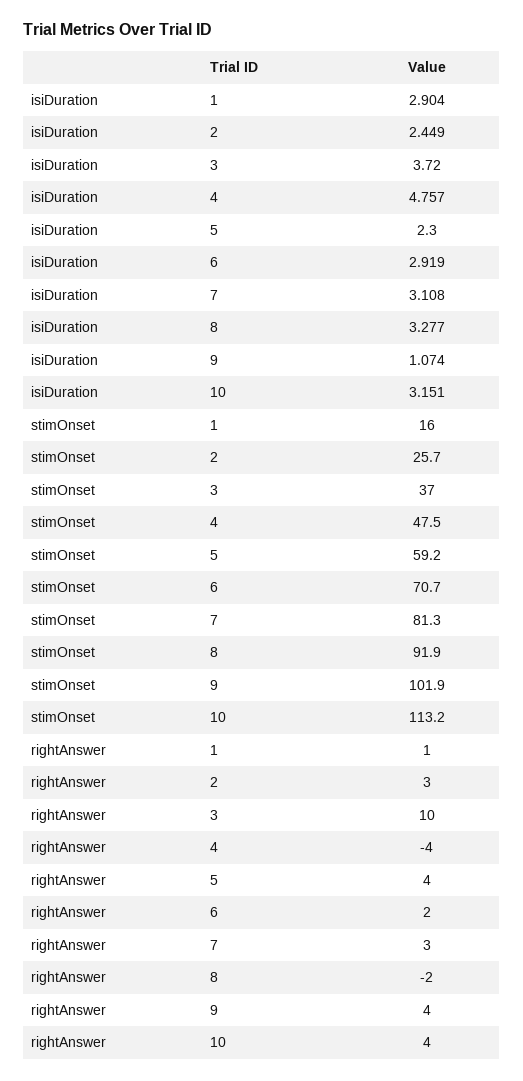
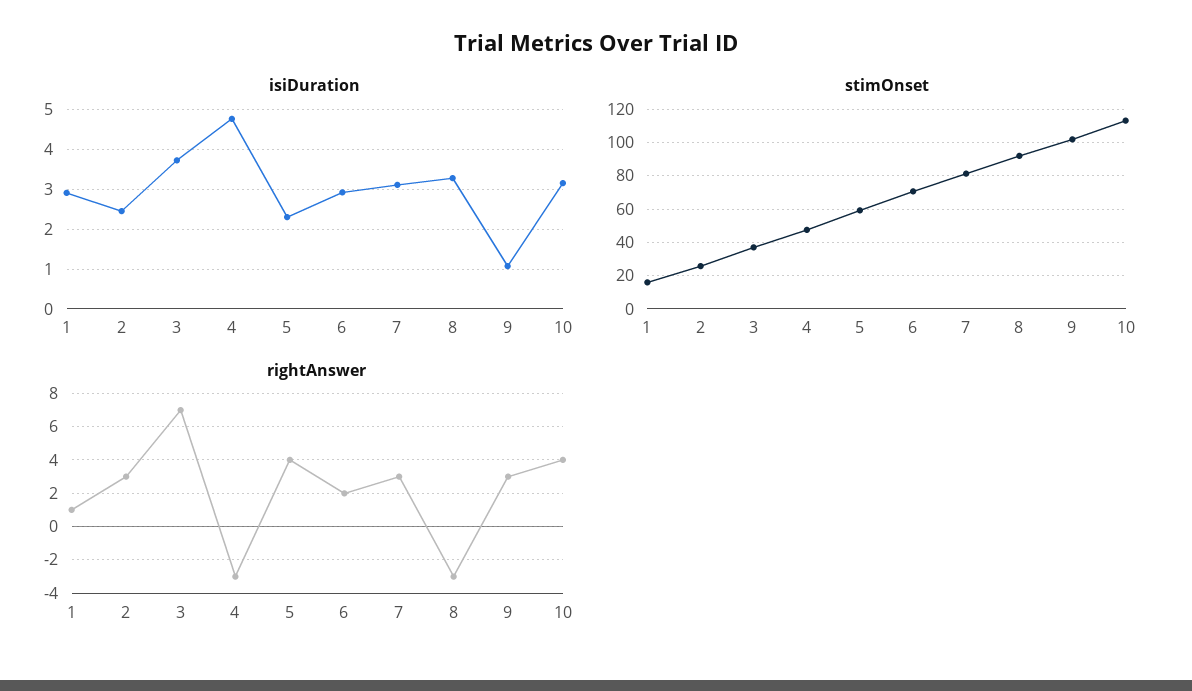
  {
    "isiDuration": {
      "1": 2.904,
      "2": 2.449,
      "3": 3.72,
      "4": 4.757,
      "5": 2.3,
      "6": 2.919,
      "7": 3.108,
      "8": 3.277,
      "9": 1.074,
      "10": 3.151
    },
    "stimOnset": {
      "1": 16,
      "2": 25.7,
      "3": 37,
      "4": 47.5,
      "5": 59.2,
      "6": 70.7,
      "7": 81.3,
      "8": 91.9,
      "9": 101.9,
      "10": 113.2
    },
    "rightAnswer": {
      "1": 1,
      "2": 3,
-     "3": 10,
+     "3": 7,
-     "4": -4,
+     "4": -3,
      "5": 4,
      "6": 2,
      "7": 3,
-     "8": -2,
+     "8": -3,
-     "9": 4,
+     "9": 3,
      "10": 4
    }
  }

